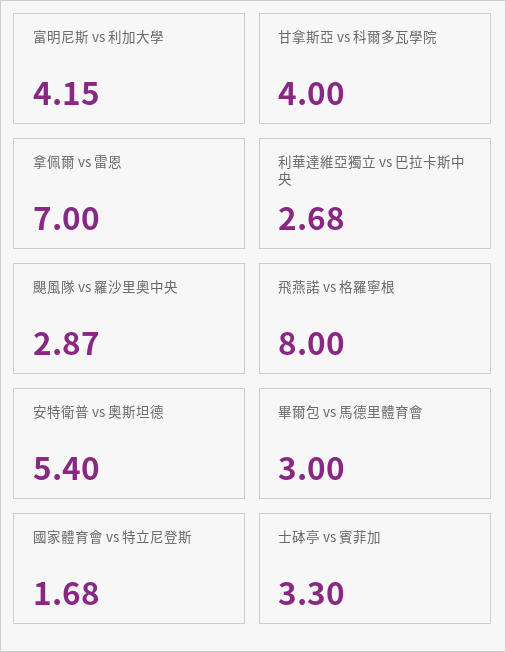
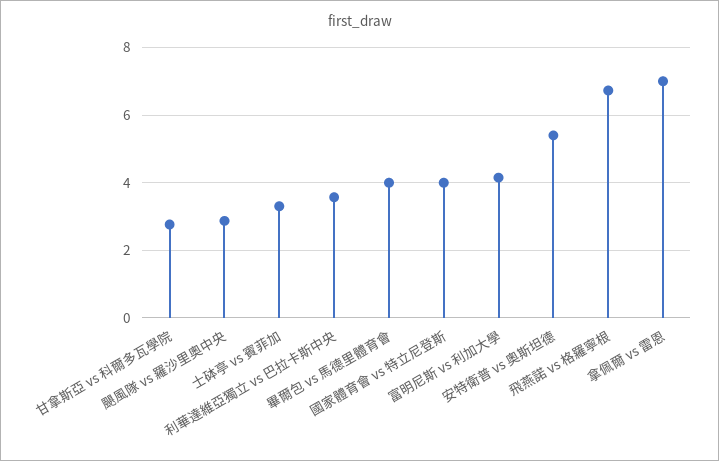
  {
    "富明尼斯 vs 利加大學": 4.15,
-   "甘拿斯亞 vs 科爾多瓦學院": 4,
+   "甘拿斯亞 vs 科爾多瓦學院": 2.8,
    "拿佩爾 vs 雷恩": 7,
-   "利華達維亞獨立 vs 巴拉卡斯中央": 2.68,
+   "利華達維亞獨立 vs 巴拉卡斯中央": 3.6,
    "颶風隊 vs 羅沙里奧中央": 2.87,
-   "飛燕諾 vs 格羅寧根": 8,
+   "飛燕諾 vs 格羅寧根": 6.8,
    "安特衛普 vs 奧斯坦德": 5.4,
-   "畢爾包 vs 馬德里體育會": 3,
+   "畢爾包 vs 馬德里體育會": 4,
-   "國家體育會 vs 特立尼登斯": 1.68,
+   "國家體育會 vs 特立尼登斯": 4,
    "士砵亭 vs 賓菲加": 3.3
  }

